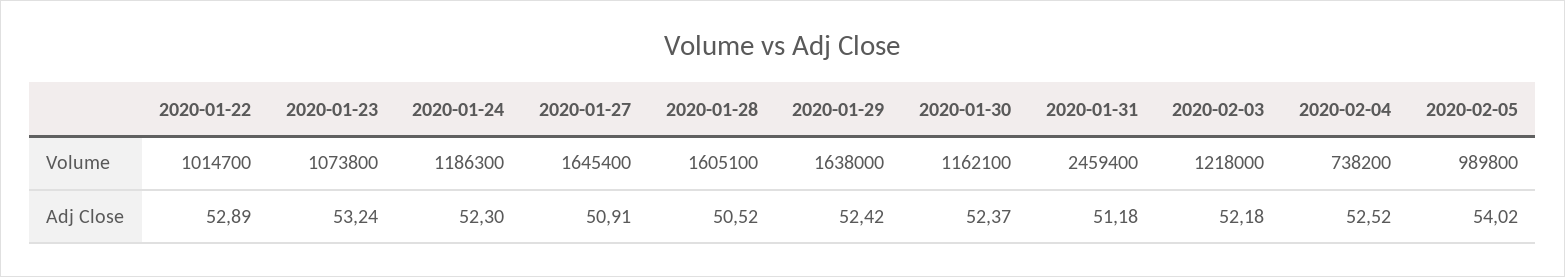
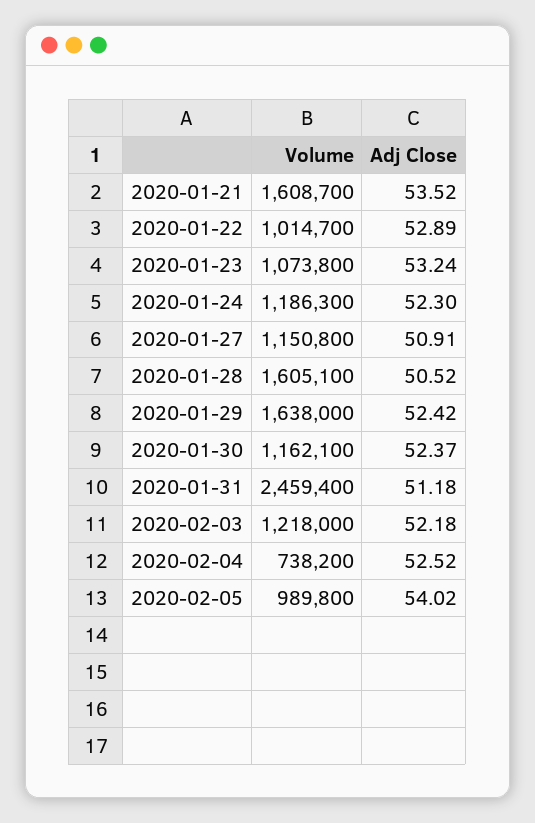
  {
    "2020-01-22": {
      "Volume": 1014700,
      "Adj Close": 52.89
    },
    "2020-01-23": {
      "Volume": 1073800,
      "Adj Close": 53.24
    },
    "2020-01-24": {
      "Volume": 1186300,
      "Adj Close": 52.3
    },
    "2020-01-27": {
-     "Volume": 1645400,
+     "Volume": 1150800,
      "Adj Close": 50.91
    },
    "2020-01-28": {
      "Volume": 1605100,
      "Adj Close": 50.52
    },
    "2020-01-29": {
      "Volume": 1638000,
      "Adj Close": 52.42
    },
    "2020-01-30": {
      "Volume": 1162100,
      "Adj Close": 52.37
    },
    "2020-01-31": {
      "Volume": 2459400,
      "Adj Close": 51.18
    },
    "2020-02-03": {
      "Volume": 1218000,
      "Adj Close": 52.18
    },
    "2020-02-04": {
      "Volume": 738200,
      "Adj Close": 52.52
    },
    "2020-02-05": {
      "Volume": 989800,
      "Adj Close": 54.02
-   }
+   },
+   "2020-01-21": {
+     "Volume": 1608700,
+     "Adj Close": 53.52
+   }
  }

